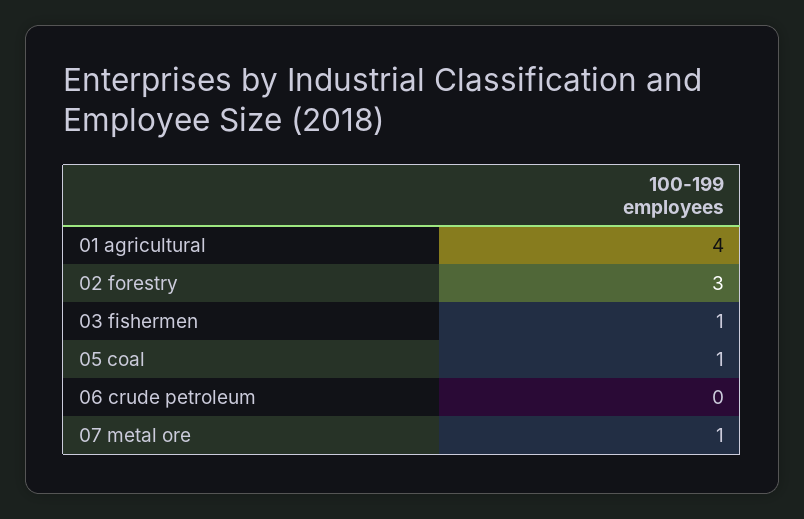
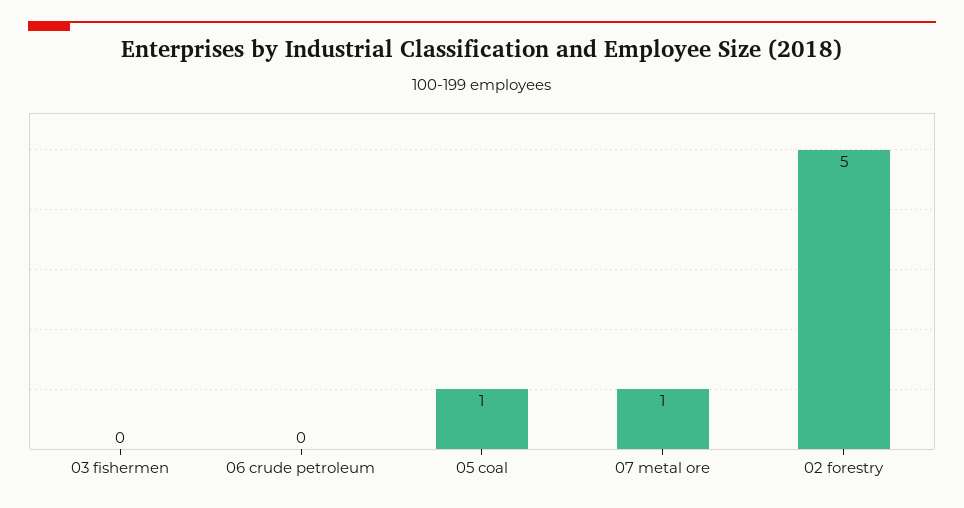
  {
-   "01 agricultural": 4,
-   "02 forestry": 3,
+   "02 forestry": 5,
-   "03 fishermen": 1,
+   "03 fishermen": 0,
    "05 coal": 1,
    "06 crude petroleum": 0,
    "07 metal ore": 1
  }

